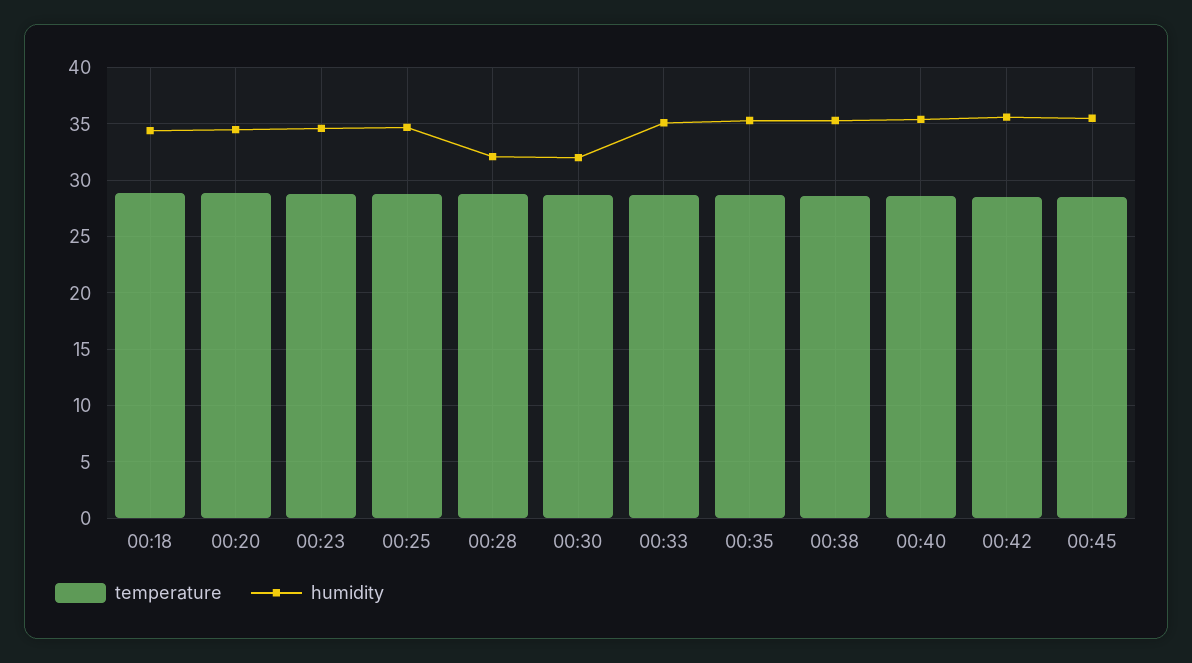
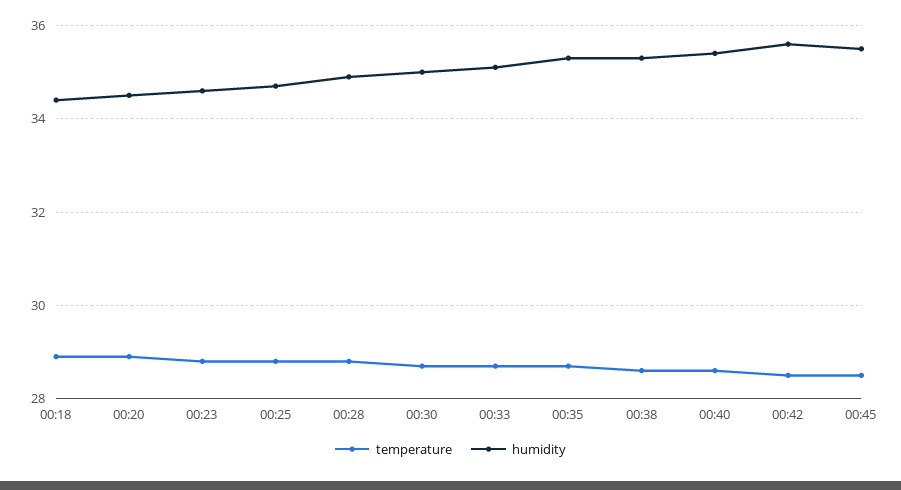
  {
    "temperature": {
      "00:18": 29,
      "00:20": 29,
      "00:23": 29,
      "00:25": 29,
      "00:28": 29,
      "00:30": 28.5,
      "00:33": 28.5,
      "00:35": 28.5,
      "00:38": 28.5,
      "00:40": 28.5,
      "00:42": 28.5,
      "00:45": 28.5
    },
    "humidity": {
      "00:18": 34.5,
      "00:20": 34.5,
      "00:23": 34.5,
      "00:25": 34.5,
-     "00:28": 32,
+     "00:28": 35,
-     "00:30": 32,
+     "00:30": 35,
      "00:33": 35,
      "00:35": 35.5,
      "00:38": 35.5,
      "00:40": 35.5,
      "00:42": 35.5,
      "00:45": 35.5
    }
  }

